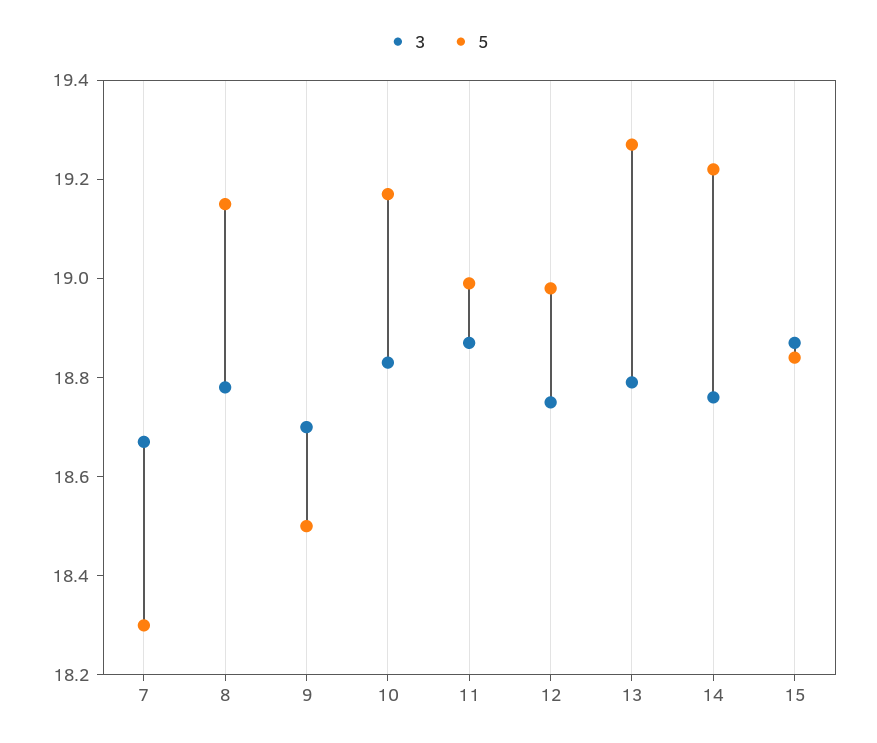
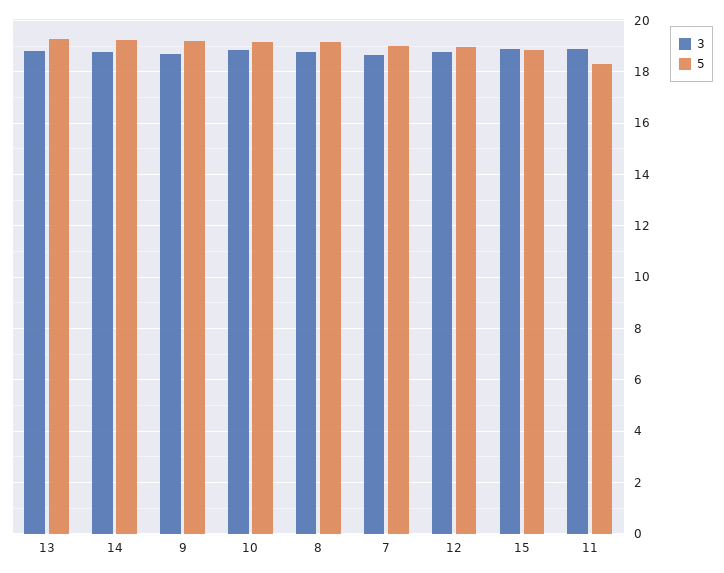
  {
    "3": {
      "7": 18.65,
      "8": 18.8,
      "9": 18.7,
      "10": 18.85,
      "11": 18.85,
      "12": 18.75,
      "13": 18.8,
      "14": 18.75,
      "15": 18.85
    },
    "5": {
-     "7": 18.3,
+     "7": 19,
      "8": 19.15,
-     "9": 18.5,
+     "9": 19.25,
      "10": 19.15,
-     "11": 19,
+     "11": 18.25,
      "12": 19,
      "13": 19.25,
      "14": 19.2,
      "15": 18.85
    }
  }

